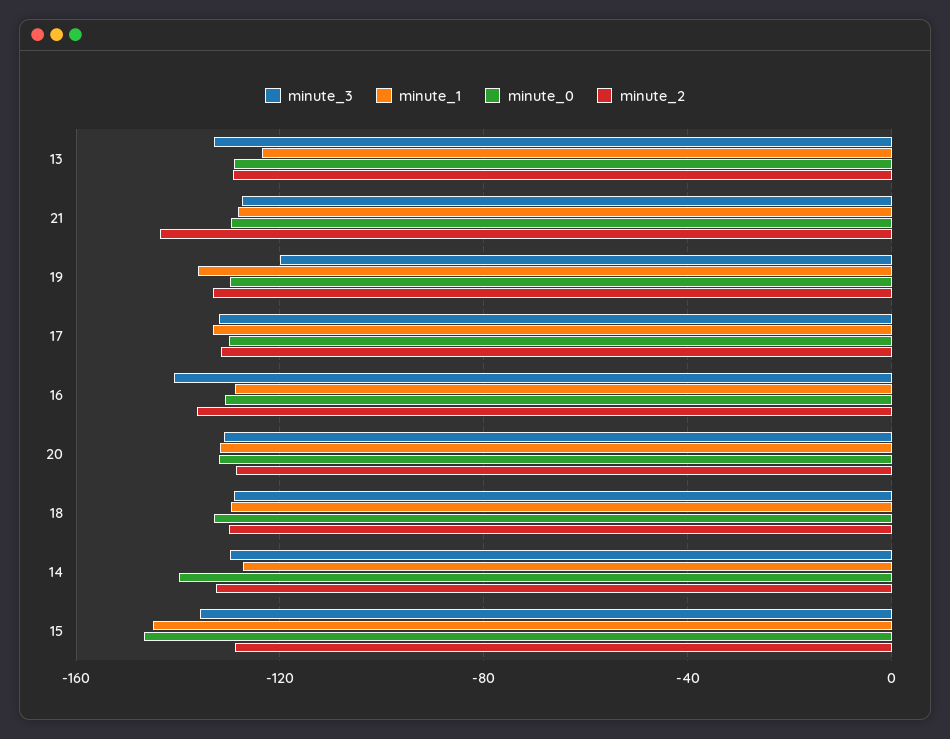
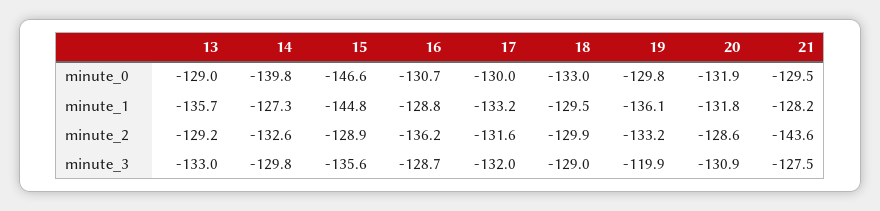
  {
    "minute_3": {
      "13": -133,
      "21": -127.5,
      "19": -119.9,
      "17": -132,
-     "16": -140,
+     "16": -128.7,
      "20": -130.9,
      "18": -129,
      "14": -129.8,
      "15": -135.6
    },
    "minute_1": {
-     "13": -125,
+     "13": -135.7,
      "21": -128.2,
      "19": -136.1,
      "17": -133.2,
      "16": -128.8,
      "20": -131.8,
      "18": -129.5,
      "14": -127.3,
      "15": -144.8
    },
    "minute_0": {
      "13": -129,
      "21": -129.5,
      "19": -129.8,
      "17": -130,
      "16": -130.7,
      "20": -131.9,
      "18": -133,
      "14": -139.8,
      "15": -146.6
    },
    "minute_2": {
      "13": -129.2,
      "21": -143.6,
      "19": -133.2,
      "17": -131.6,
      "16": -136.2,
      "20": -128.6,
      "18": -129.9,
      "14": -132.6,
      "15": -128.9
    }
  }

